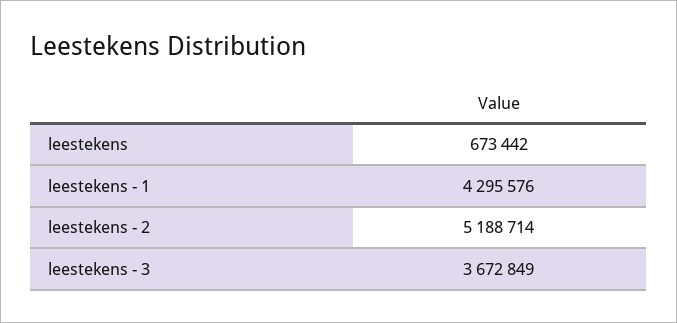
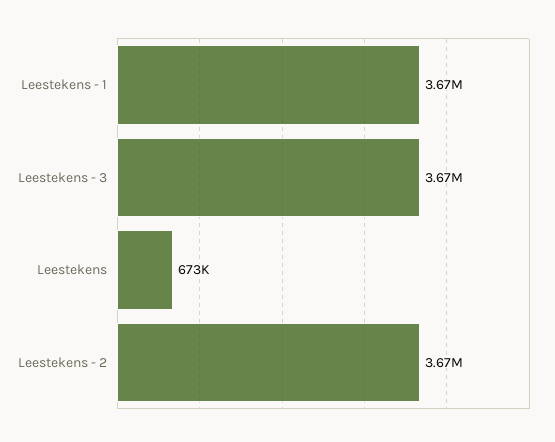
  {
    "leestekens": 673442,
-   "leestekens - 1": 4295576,
+   "leestekens - 1": 3670000,
-   "leestekens - 2": 5188714,
+   "leestekens - 2": 3670000,
    "leestekens - 3": 3672849
  }

